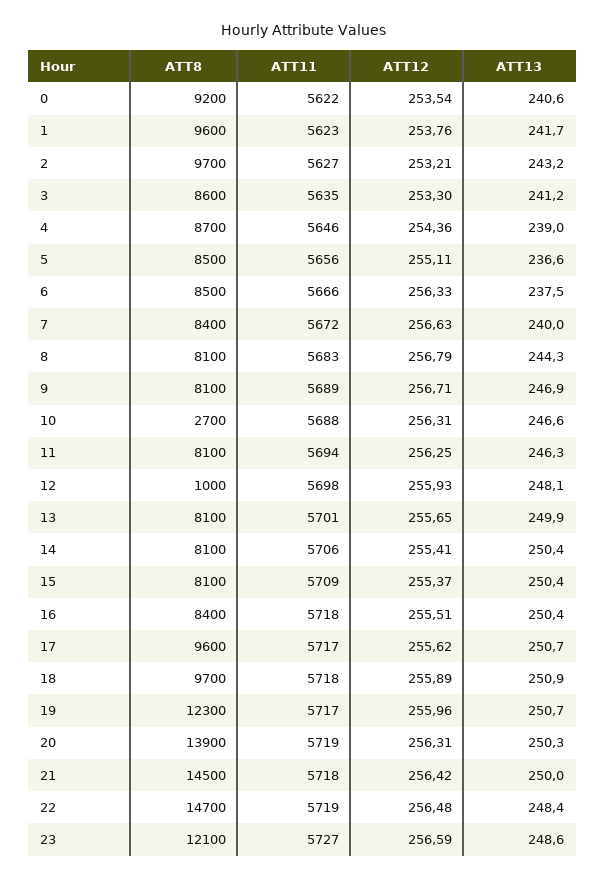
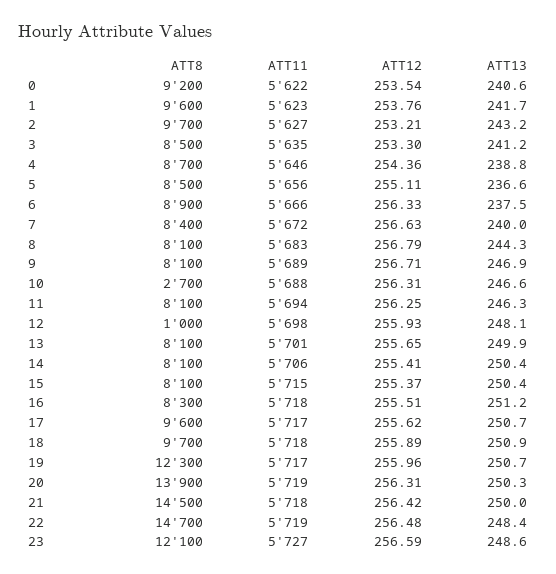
  {
    "ATT8": {
      "0": 9200,
      "1": 9600,
      "2": 9700,
-     "3": 8600,
+     "3": 8500,
      "4": 8700,
      "5": 8500,
-     "6": 8500,
+     "6": 8900,
      "7": 8400,
      "8": 8100,
      "9": 8100,
      "10": 2700,
      "11": 8100,
      "12": 1000,
      "13": 8100,
      "14": 8100,
      "15": 8100,
-     "16": 8400,
+     "16": 8300,
      "17": 9600,
      "18": 9700,
      "19": 12300,
      "20": 13900,
      "21": 14500,
      "22": 14700,
      "23": 12100
    },
    "ATT11": {
      "0": 5622,
      "1": 5623,
      "2": 5627,
      "3": 5635,
      "4": 5646,
      "5": 5656,
      "6": 5666,
      "7": 5672,
      "8": 5683,
      "9": 5689,
      "10": 5688,
      "11": 5694,
      "12": 5698,
      "13": 5701,
      "14": 5706,
-     "15": 5709,
+     "15": 5715,
      "16": 5718,
      "17": 5717,
      "18": 5718,
      "19": 5717,
      "20": 5719,
      "21": 5718,
      "22": 5719,
      "23": 5727
    },
    "ATT12": {
      "0": 253.54,
      "1": 253.76,
      "2": 253.21,
      "3": 253.3,
      "4": 254.36,
      "5": 255.11,
      "6": 256.33,
      "7": 256.63,
      "8": 256.79,
      "9": 256.71,
      "10": 256.31,
      "11": 256.25,
      "12": 255.93,
      "13": 255.65,
      "14": 255.41,
      "15": 255.37,
      "16": 255.51,
      "17": 255.62,
      "18": 255.89,
      "19": 255.96,
      "20": 256.31,
      "21": 256.42,
      "22": 256.48,
      "23": 256.59
    },
    "ATT13": {
      "0": 240.6,
      "1": 241.7,
      "2": 243.2,
      "3": 241.2,
-     "4": 239,
+     "4": 238.8,
      "5": 236.6,
      "6": 237.5,
      "7": 240,
      "8": 244.3,
      "9": 246.9,
      "10": 246.6,
      "11": 246.3,
      "12": 248.1,
      "13": 249.9,
      "14": 250.4,
      "15": 250.4,
-     "16": 250.4,
+     "16": 251.2,
      "17": 250.7,
      "18": 250.9,
      "19": 250.7,
      "20": 250.3,
      "21": 250,
      "22": 248.4,
      "23": 248.6
    }
  }

